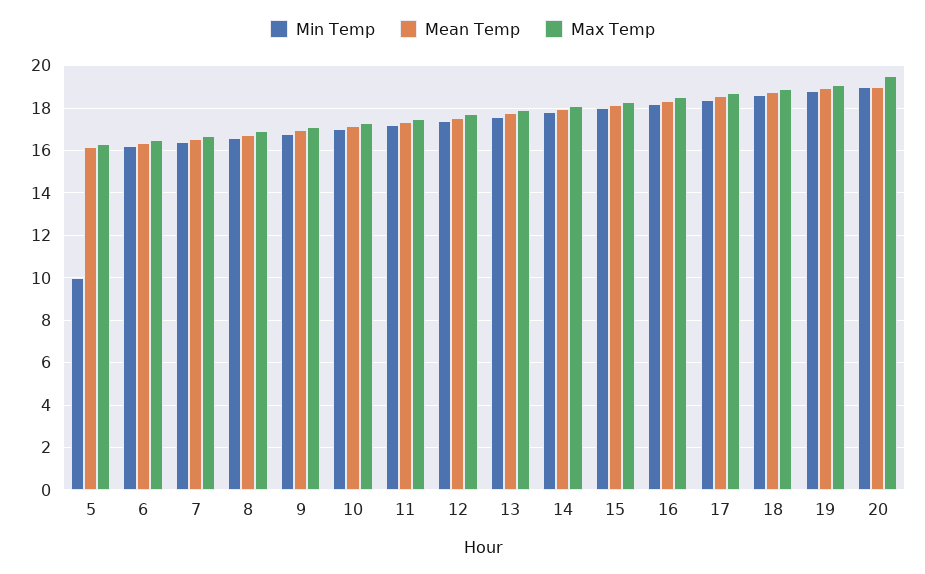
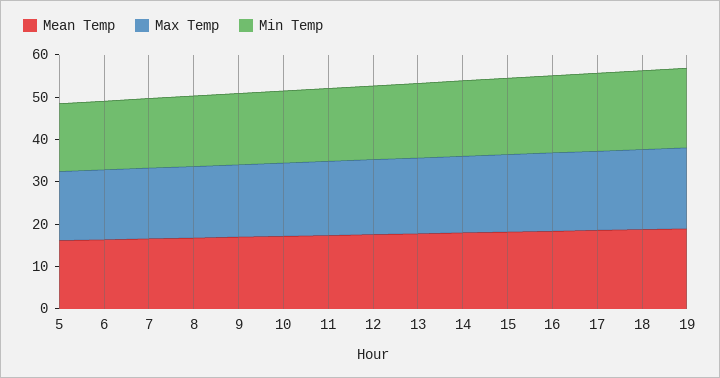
  {
    "Min Temp": {
-     "5": 10,
+     "5": 16,
      "6": 16,
      "7": 16.5,
      "8": 16.5,
      "9": 17,
      "10": 17,
      "11": 17,
      "12": 17.5,
      "13": 17.5,
      "14": 18,
      "15": 18,
      "16": 18,
      "17": 18.5,
      "18": 18.5,
-     "19": 19,
+     "19": 19
-     "20": 19
    },
    "Mean Temp": {
      "5": 16,
      "6": 16.5,
      "7": 16.5,
      "8": 17,
      "9": 17,
      "10": 17,
      "11": 17.5,
      "12": 17.5,
      "13": 18,
      "14": 18,
      "15": 18,
      "16": 18.5,
      "17": 18.5,
      "18": 19,
-     "19": 19,
+     "19": 19
-     "20": 19
    },
    "Max Temp": {
      "5": 16.5,
      "6": 16.5,
      "7": 16.5,
      "8": 17,
      "9": 17,
      "10": 17.5,
      "11": 17.5,
      "12": 17.5,
      "13": 18,
      "14": 18,
      "15": 18.5,
      "16": 18.5,
      "17": 18.5,
      "18": 19,
-     "19": 19,
+     "19": 19
-     "20": 19.5
    }
  }

